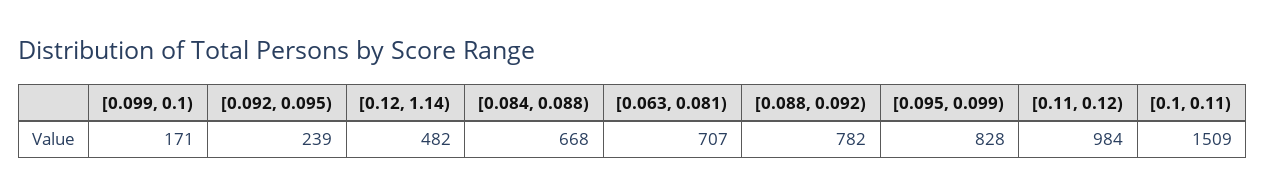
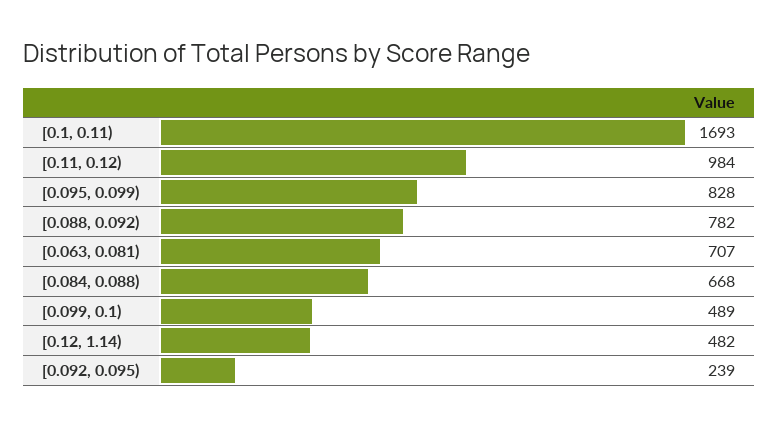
  {
-   "[0.099, 0.1)": 171,
+   "[0.099, 0.1)": 489,
    "[0.092, 0.095)": 239,
    "[0.12, 1.14)": 482,
    "[0.084, 0.088)": 668,
    "[0.063, 0.081)": 707,
    "[0.088, 0.092)": 782,
    "[0.095, 0.099)": 828,
    "[0.11, 0.12)": 984,
-   "[0.1, 0.11)": 1509
+   "[0.1, 0.11)": 1693
  }

